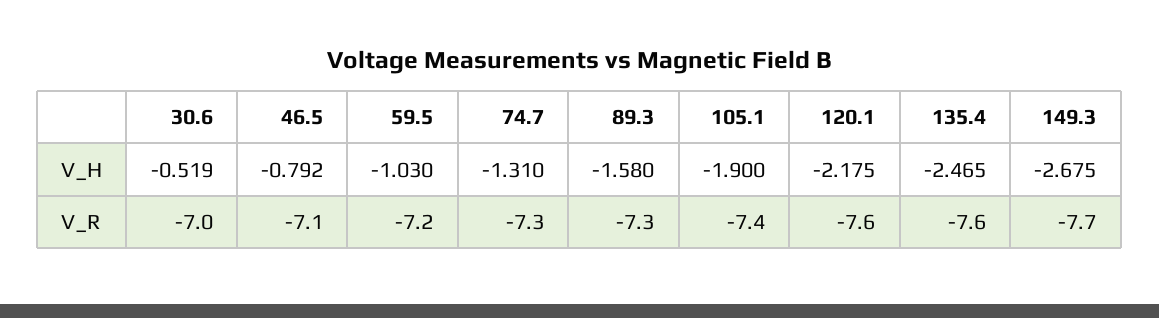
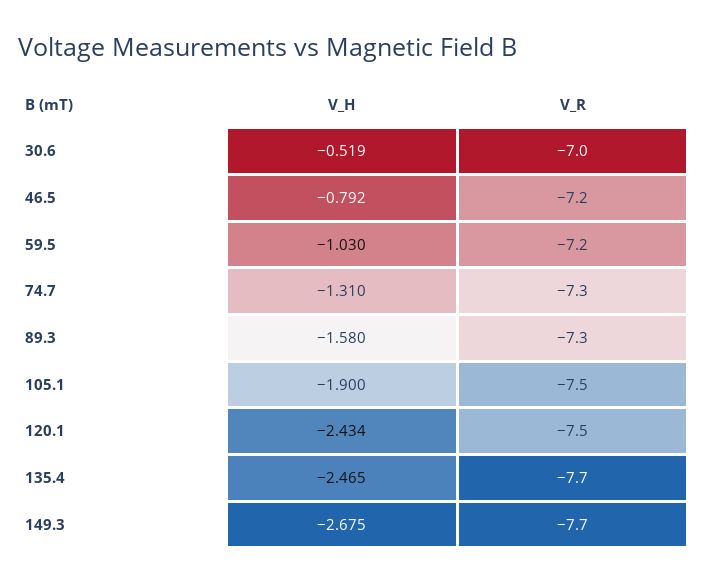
  {
    "30.6": {
      "V_H": -0.519,
      "V_R": -7
    },
    "46.5": {
      "V_H": -0.792,
-     "V_R": -7.1
+     "V_R": -7.2
    },
    "59.5": {
      "V_H": -1.03,
      "V_R": -7.2
    },
    "74.7": {
      "V_H": -1.31,
      "V_R": -7.3
    },
    "89.3": {
      "V_H": -1.58,
      "V_R": -7.3
    },
    "105.1": {
      "V_H": -1.9,
-     "V_R": -7.4
+     "V_R": -7.5
    },
    "120.1": {
-     "V_H": -2.175,
+     "V_H": -2.434,
-     "V_R": -7.6
+     "V_R": -7.5
    },
    "135.4": {
      "V_H": -2.465,
-     "V_R": -7.6
+     "V_R": -7.7
    },
    "149.3": {
      "V_H": -2.675,
      "V_R": -7.7
    }
  }

